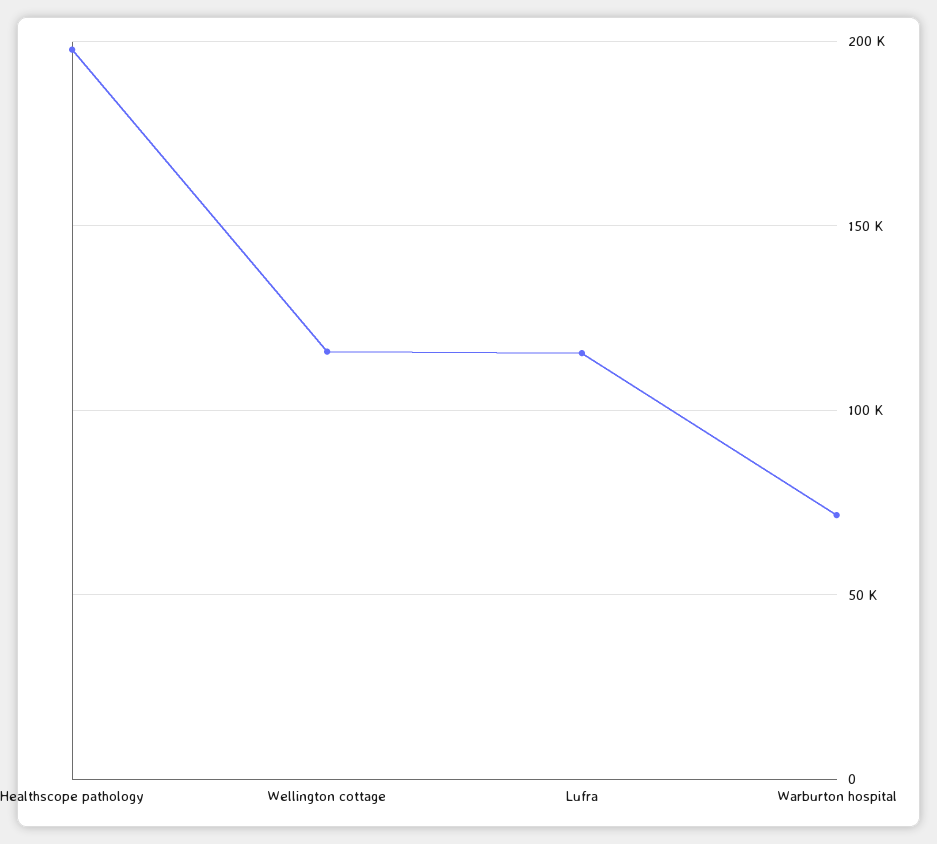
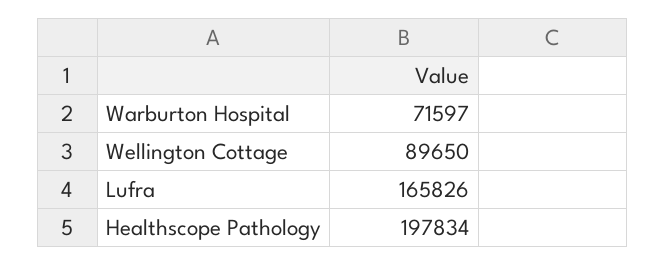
  {
    "Healthscope pathology": 197834,
-   "Wellington cottage": 115000,
+   "Wellington cottage": 89650,
-   "Lufra": 115000,
+   "Lufra": 165826,
    "Warburton hospital": 71597
  }

